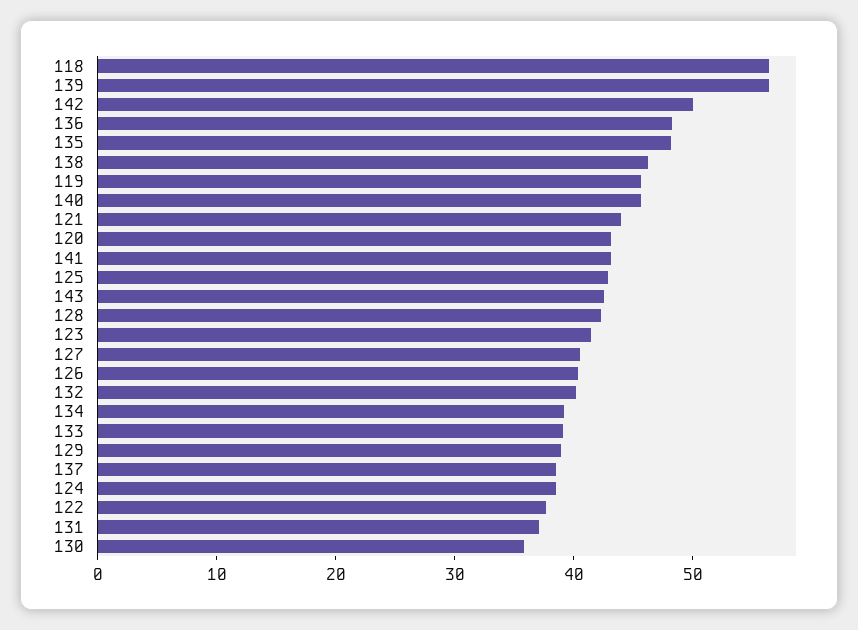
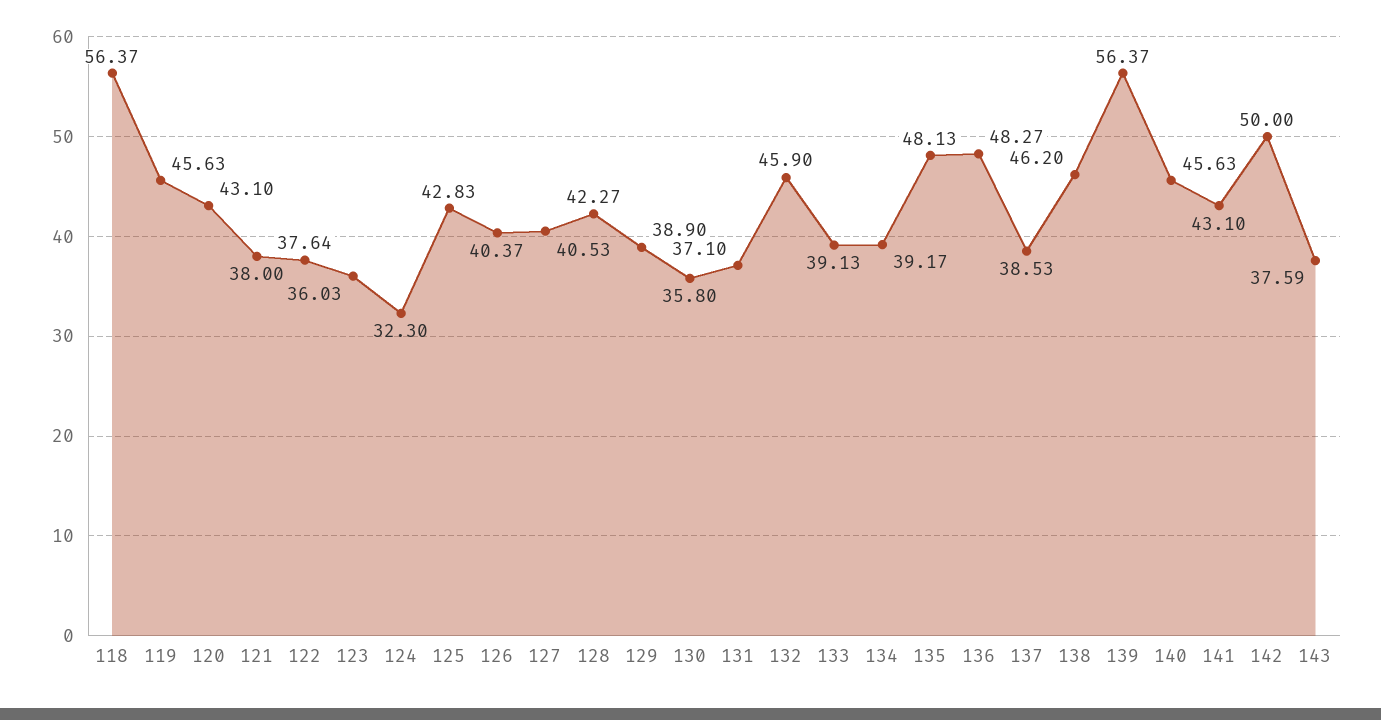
  {
    "118": 56.37,
    "139": 56.37,
    "142": 50,
    "136": 48.27,
    "135": 48.13,
    "138": 46.2,
    "119": 45.63,
    "140": 45.63,
-   "121": 44,
+   "121": 38,
    "120": 43.1,
    "141": 43.1,
    "125": 42.83,
-   "143": 42,
+   "143": 37.59,
    "128": 42.27,
-   "123": 42,
+   "123": 36.03,
    "127": 40.53,
    "126": 40.37,
-   "132": 40,
+   "132": 45.9,
    "134": 39.17,
    "133": 39.13,
    "129": 38.9,
    "137": 38.53,
-   "124": 38,
+   "124": 32.3,
    "122": 37.64,
    "131": 37.1,
    "130": 35.8
  }

